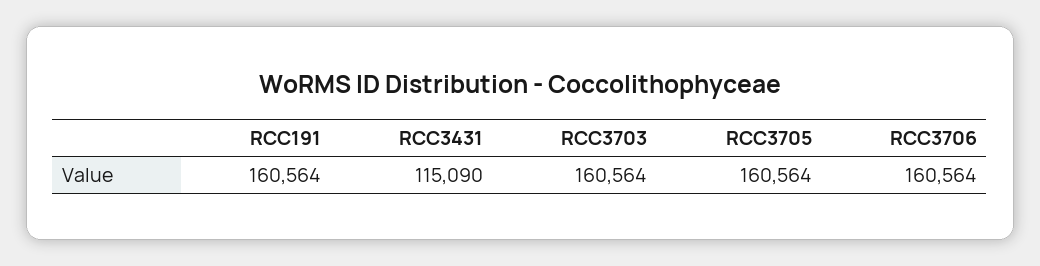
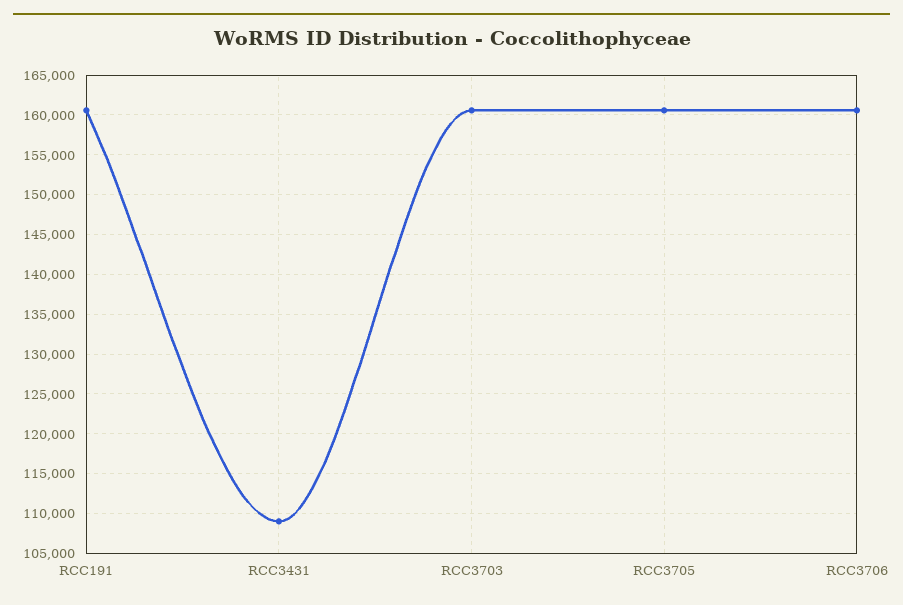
  {
    "RCC191": 160564,
-   "RCC3431": 115090,
+   "RCC3431": 109000,
    "RCC3703": 160564,
    "RCC3705": 160564,
    "RCC3706": 160564
  }

